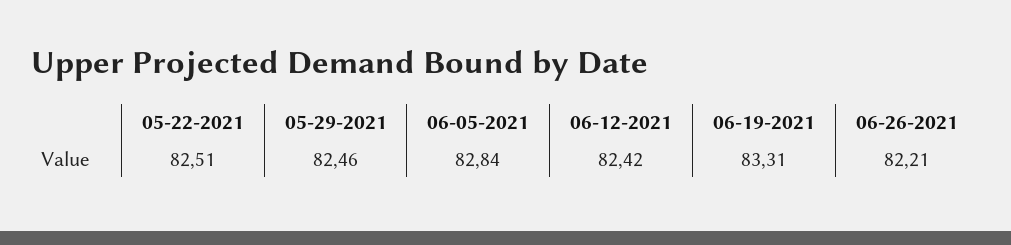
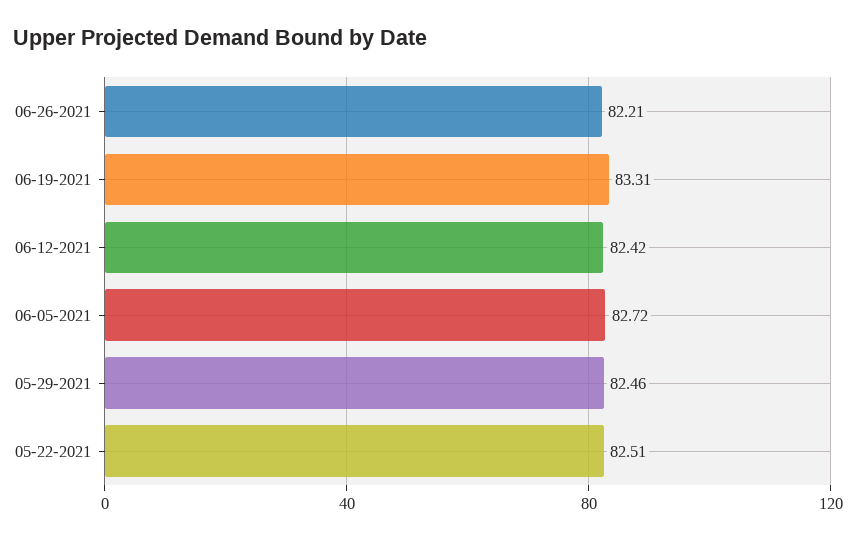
  {
    "05-22-2021": 82.51,
    "05-29-2021": 82.46,
-   "06-05-2021": 82.84,
+   "06-05-2021": 82.72,
    "06-12-2021": 82.42,
    "06-19-2021": 83.31,
    "06-26-2021": 82.21
  }

